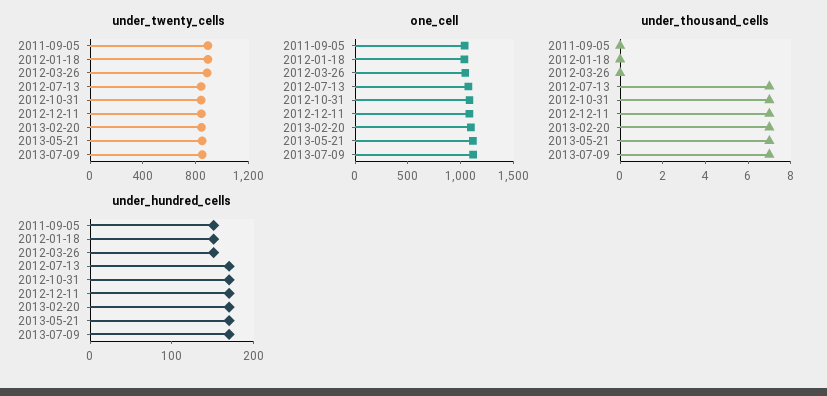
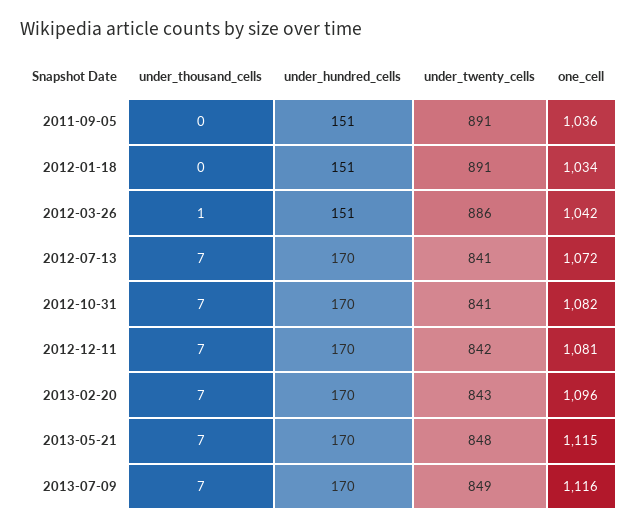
  {
    "under_twenty_cells": {
      "2011-09-05": 891,
      "2012-01-18": 891,
      "2012-03-26": 886,
      "2012-07-13": 841,
      "2012-10-31": 841,
      "2012-12-11": 842,
      "2013-02-20": 843,
      "2013-05-21": 848,
      "2013-07-09": 849
    },
    "one_cell": {
      "2011-09-05": 1036,
      "2012-01-18": 1034,
      "2012-03-26": 1042,
      "2012-07-13": 1072,
      "2012-10-31": 1082,
      "2012-12-11": 1081,
      "2013-02-20": 1096,
      "2013-05-21": 1115,
      "2013-07-09": 1116
    },
    "under_thousand_cells": {
      "2011-09-05": 0,
      "2012-01-18": 0,
-     "2012-03-26": 0,
+     "2012-03-26": 1,
      "2012-07-13": 7,
      "2012-10-31": 7,
      "2012-12-11": 7,
      "2013-02-20": 7,
      "2013-05-21": 7,
      "2013-07-09": 7
    },
    "under_hundred_cells": {
      "2011-09-05": 151,
      "2012-01-18": 151,
      "2012-03-26": 151,
      "2012-07-13": 170,
      "2012-10-31": 170,
      "2012-12-11": 170,
      "2013-02-20": 170,
      "2013-05-21": 170,
      "2013-07-09": 170
    }
  }

